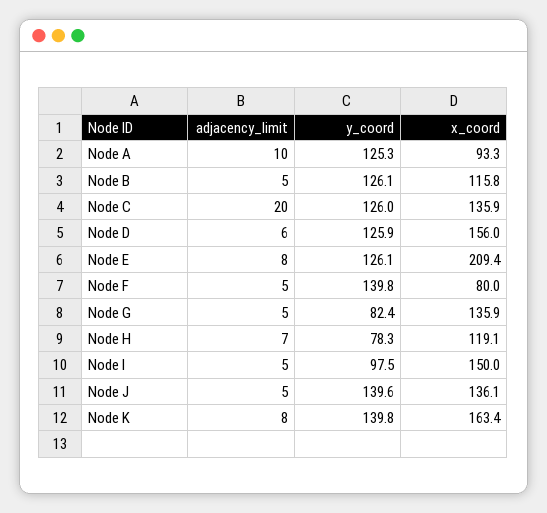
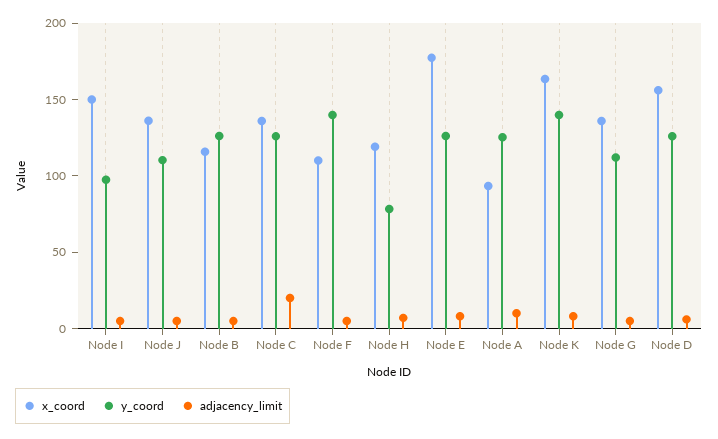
  {
    "adjacency_limit": {
      "Node A": 10,
      "Node B": 5,
      "Node C": 20,
      "Node D": 6,
      "Node E": 8,
      "Node F": 5,
      "Node G": 5,
      "Node H": 7,
      "Node I": 5,
      "Node J": 5,
      "Node K": 8
    },
    "y_coord": {
      "Node A": 125.3,
      "Node B": 126.1,
      "Node C": 126,
      "Node D": 125.9,
      "Node E": 126.1,
      "Node F": 139.8,
-     "Node G": 82.4,
+     "Node G": 110,
      "Node H": 78.3,
      "Node I": 97.5,
-     "Node J": 139.6,
+     "Node J": 110,
      "Node K": 139.8
    },
    "x_coord": {
      "Node A": 93.3,
      "Node B": 115.8,
      "Node C": 135.9,
      "Node D": 156,
-     "Node E": 209.4,
+     "Node E": 180,
-     "Node F": 80,
+     "Node F": 110,
      "Node G": 135.9,
      "Node H": 119.1,
      "Node I": 150,
      "Node J": 136.1,
      "Node K": 163.4
    }
  }

